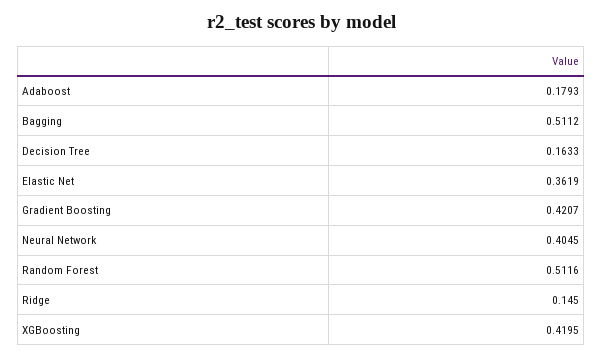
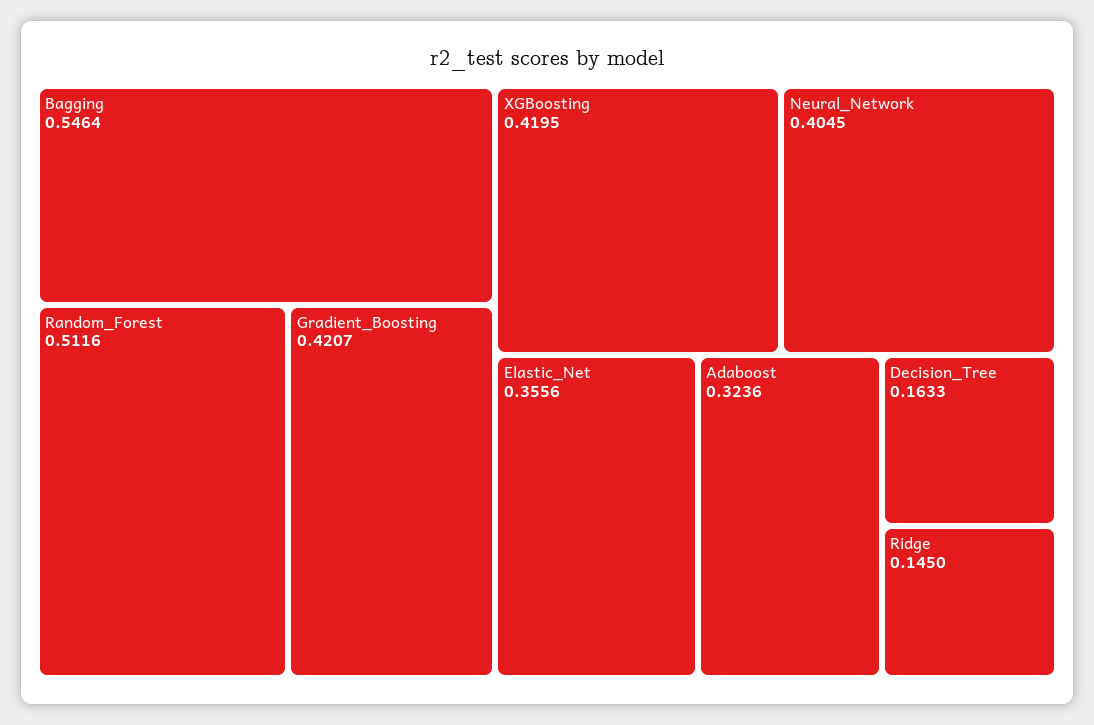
  {
-   "Adaboost": 0.1793,
+   "Adaboost": 0.3236,
-   "Bagging": 0.5112,
+   "Bagging": 0.5464,
    "Decision Tree": 0.1633,
-   "Elastic Net": 0.3619,
+   "Elastic Net": 0.3556,
    "Gradient Boosting": 0.4207,
    "Neural Network": 0.4045,
    "Random Forest": 0.5116,
    "Ridge": 0.145,
    "XGBoosting": 0.4195
  }

